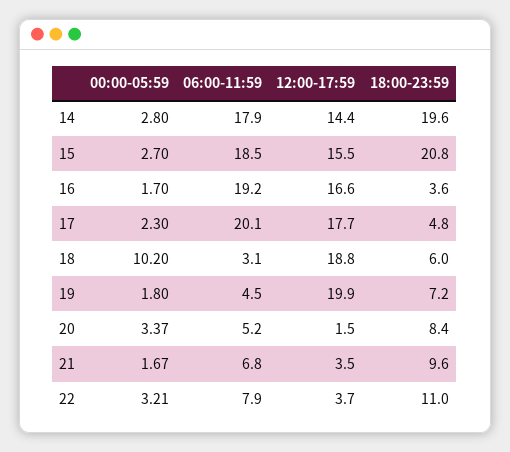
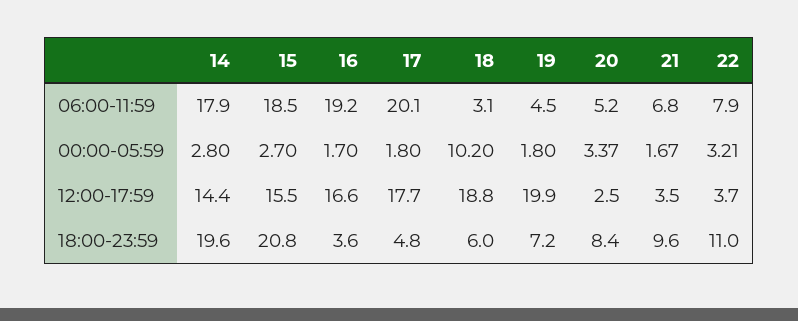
  {
    "00:00-05:59": {
      "14": 2.8,
      "15": 2.7,
      "16": 1.7,
-     "17": 2.3,
+     "17": 1.8,
      "18": 10.2,
      "19": 1.8,
      "20": 3.37,
      "21": 1.67,
      "22": 3.21
    },
    "06:00-11:59": {
      "14": 17.9,
      "15": 18.5,
      "16": 19.2,
      "17": 20.1,
      "18": 3.1,
      "19": 4.5,
      "20": 5.2,
      "21": 6.8,
      "22": 7.9
    },
    "12:00-17:59": {
      "14": 14.4,
      "15": 15.5,
      "16": 16.6,
      "17": 17.7,
      "18": 18.8,
      "19": 19.9,
-     "20": 1.5,
+     "20": 2.5,
      "21": 3.5,
      "22": 3.7
    },
    "18:00-23:59": {
      "14": 19.6,
      "15": 20.8,
      "16": 3.6,
      "17": 4.8,
      "18": 6,
      "19": 7.2,
      "20": 8.4,
      "21": 9.6,
      "22": 11
    }
  }

